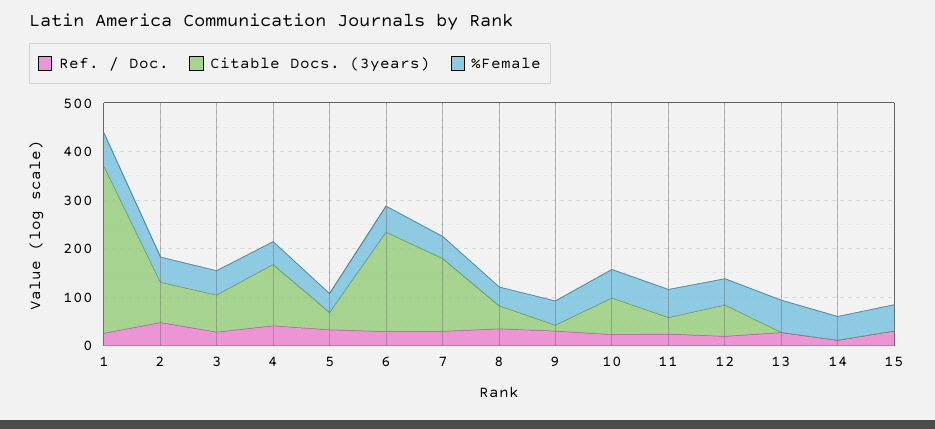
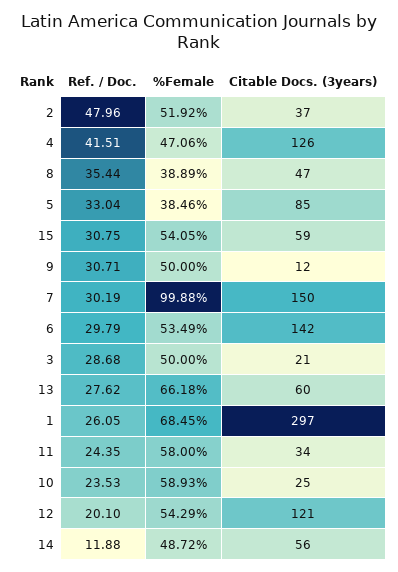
  {
    "Ref. / Doc.": {
      "1": 26.05,
      "2": 47.96,
      "3": 28.68,
      "4": 41.51,
      "5": 33.04,
      "6": 29.79,
      "7": 30.19,
      "8": 35.44,
      "9": 30.71,
      "10": 23.53,
      "11": 24.35,
      "12": 20.1,
      "13": 27.62,
      "14": 11.88,
      "15": 30.75
    },
    "Citable Docs. (3years)": {
-     "1": 340,
+     "1": 297,
-     "2": 80,
+     "2": 37,
-     "3": 80,
+     "3": 21,
      "4": 126,
-     "5": 40,
+     "5": 85,
-     "6": 200,
+     "6": 142,
      "7": 150,
      "8": 47,
      "9": 12,
-     "10": 80,
+     "10": 25,
      "11": 34,
-     "12": 60,
+     "12": 121,
-     "13": 0,
+     "13": 60,
-     "14": 0,
+     "14": 56,
-     "15": 0
+     "15": 59
    },
    "%Female": {
      "1": 68.45,
      "2": 51.92,
      "3": 50,
      "4": 47.06,
      "5": 38.46,
      "6": 53.49,
-     "7": 40,
+     "7": 99.88,
      "8": 38.89,
      "9": 50,
      "10": 58.93,
      "11": 58,
      "12": 54.29,
      "13": 66.18,
      "14": 48.72,
      "15": 54.05
    }
  }

